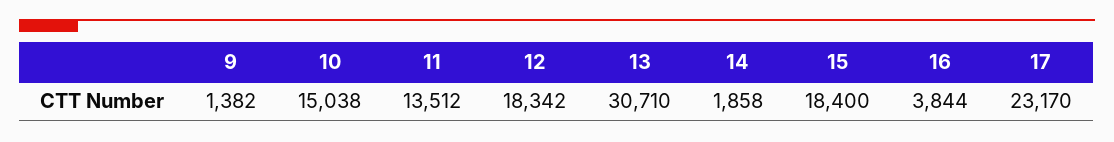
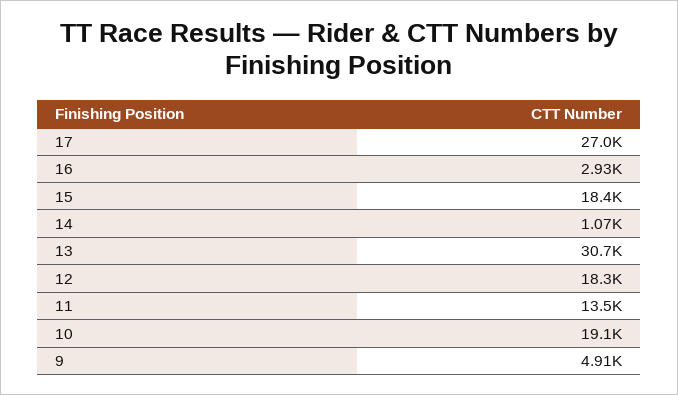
  {
-   "9": 1382,
+   "9": 4910,
-   "10": 15038,
+   "10": 19100,
    "11": 13512,
    "12": 18342,
    "13": 30710,
-   "14": 1858,
+   "14": 1070,
    "15": 18400,
-   "16": 3844,
+   "16": 2930,
-   "17": 23170
+   "17": 27000
  }

